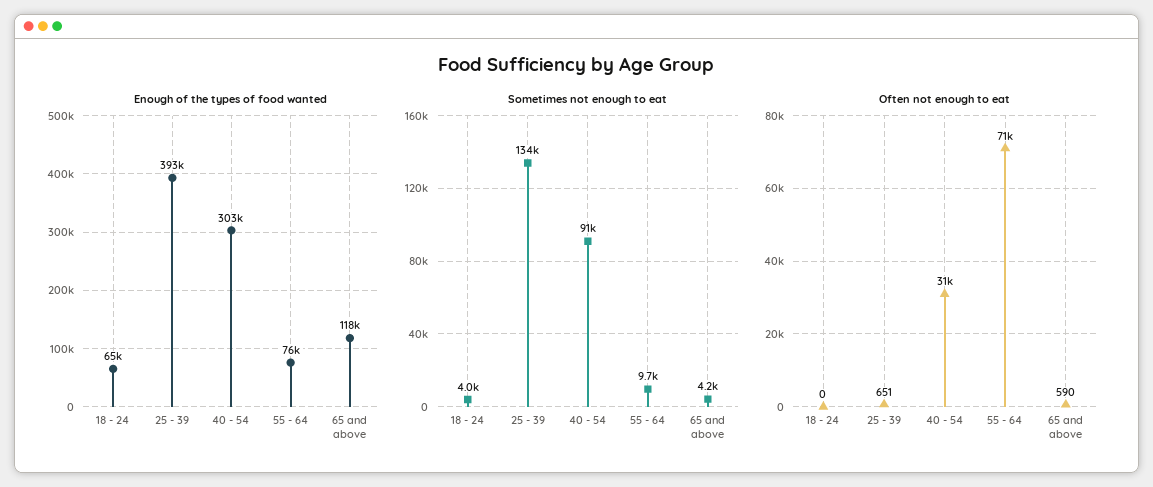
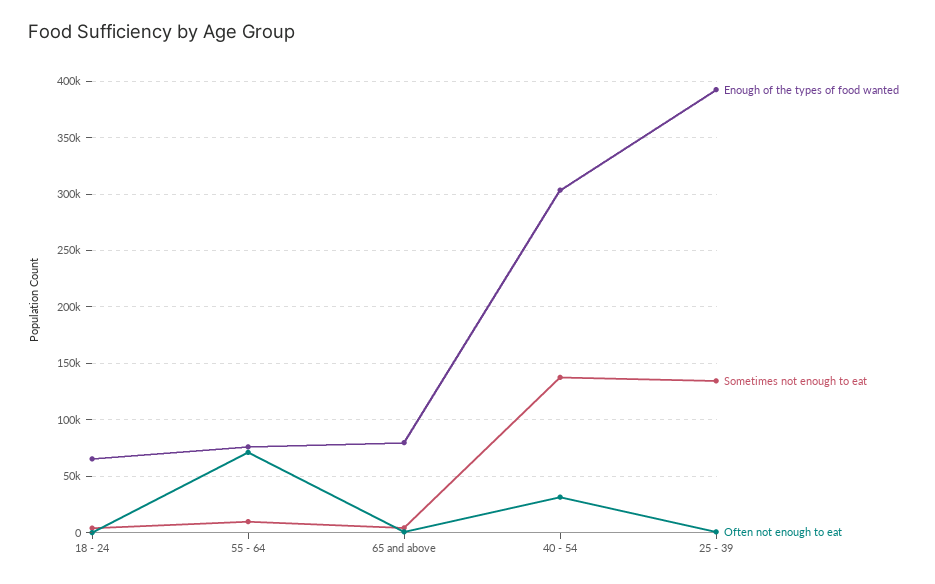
  {
    "Enough of the types of food wanted": {
      "18 - 24": 65000,
      "25 - 39": 393000,
      "40 - 54": 303000,
      "55 - 64": 76000,
-     "65 and above": 118000
+     "65 and above": 80000
    },
    "Sometimes not enough to eat": {
      "18 - 24": 4000,
      "25 - 39": 134000,
-     "40 - 54": 91000,
+     "40 - 54": 140000,
      "55 - 64": 9700,
      "65 and above": 4200
    },
    "Often not enough to eat": {
      "18 - 24": 0,
      "25 - 39": 651,
      "40 - 54": 31000,
      "55 - 64": 71000,
      "65 and above": 590
    }
  }

